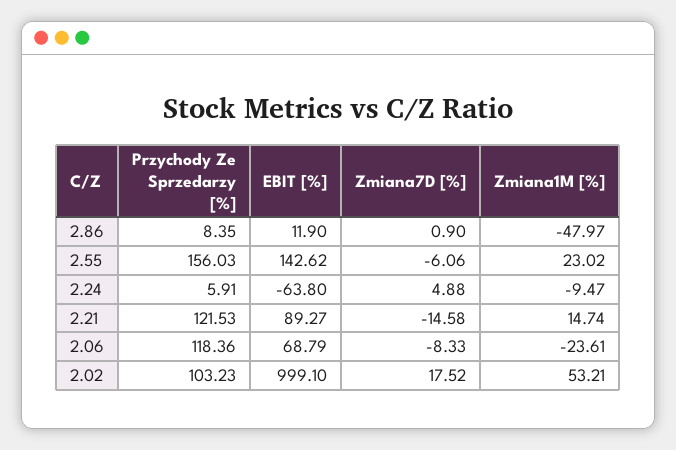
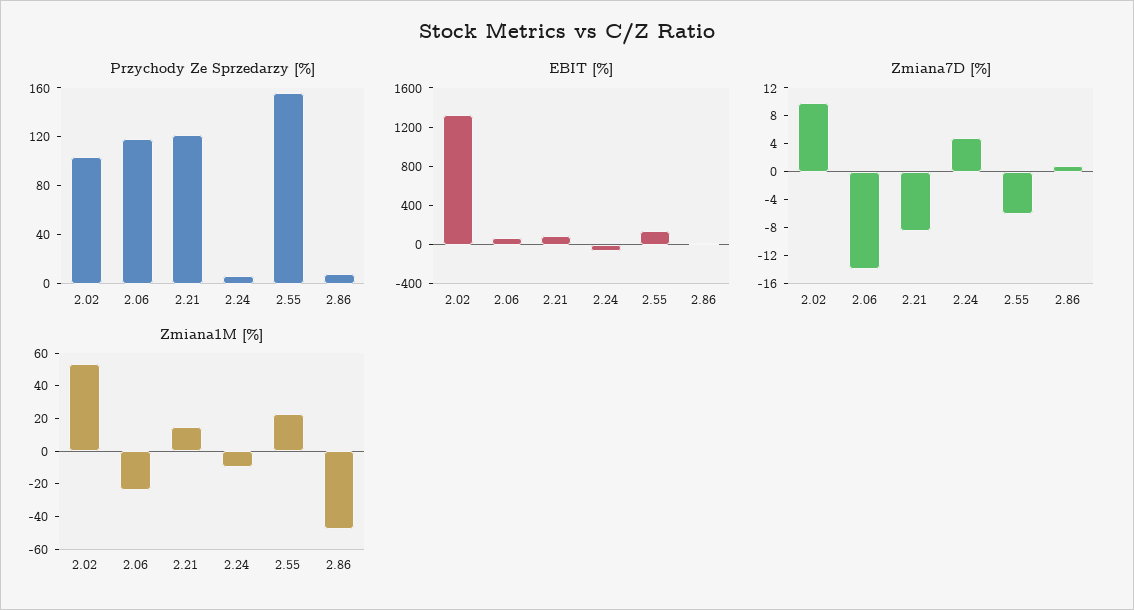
  {
    "Przychody Ze Sprzedarzy [%]": {
      "2.86": 8.35,
      "2.55": 156.03,
      "2.24": 5.91,
      "2.21": 121.53,
      "2.06": 118.36,
      "2.02": 103.23
    },
    "EBIT [%]": {
      "2.86": 11.9,
      "2.55": 142.62,
      "2.24": -63.8,
      "2.21": 89.27,
      "2.06": 68.79,
-     "2.02": 999.1
+     "2.02": 1300
    },
    "Zmiana7D [%]": {
      "2.86": 0.9,
      "2.55": -6.06,
      "2.24": 4.88,
-     "2.21": -14.58,
+     "2.21": -8,
-     "2.06": -8.33,
+     "2.06": -14,
-     "2.02": 17.52
+     "2.02": 10
    },
    "Zmiana1M [%]": {
      "2.86": -47.97,
      "2.55": 23.02,
      "2.24": -9.47,
      "2.21": 14.74,
      "2.06": -23.61,
      "2.02": 53.21
    }
  }

